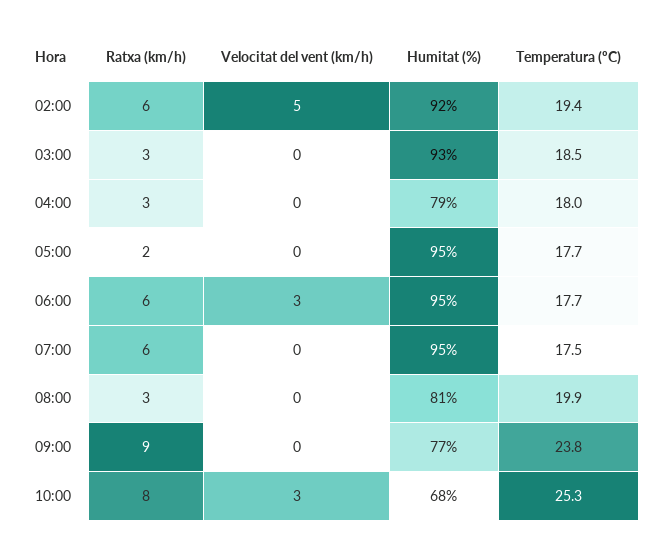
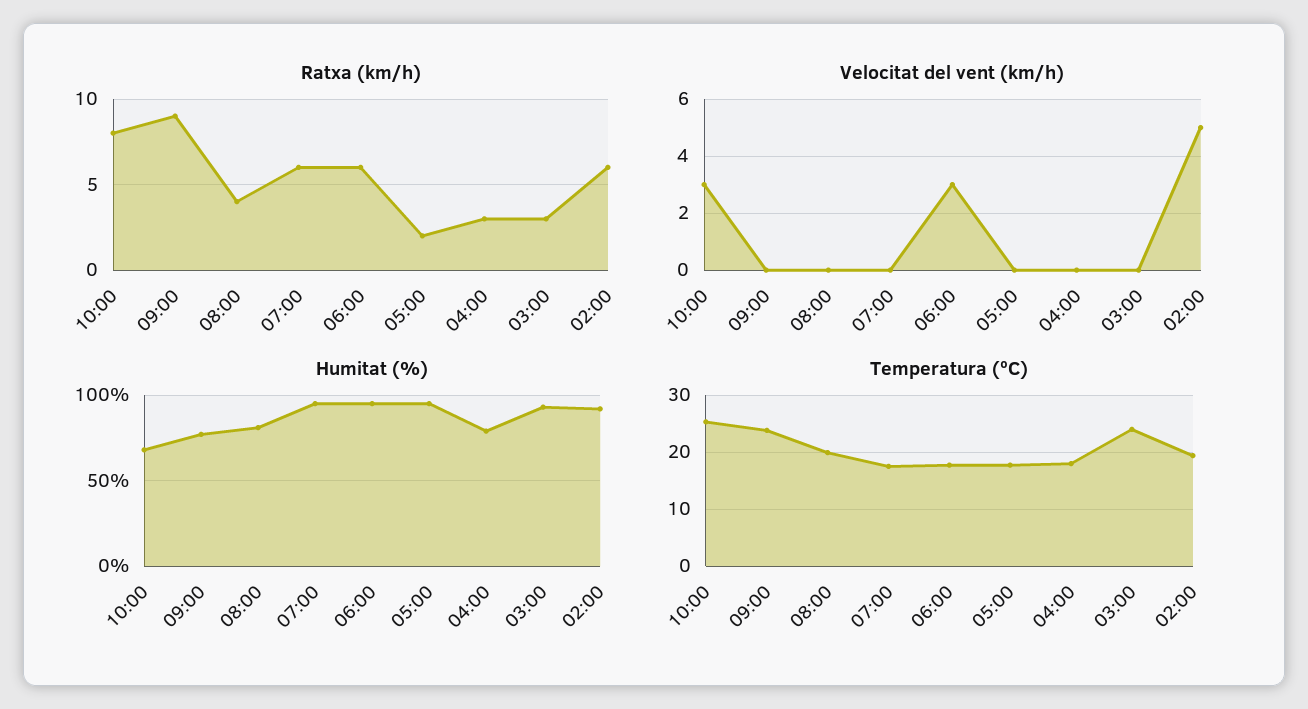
  {
    "Ratxa (km/h)": {
      "02:00": 6,
      "03:00": 3,
      "04:00": 3,
      "05:00": 2,
      "06:00": 6,
      "07:00": 6,
-     "08:00": 3,
+     "08:00": 4,
      "09:00": 9,
      "10:00": 8
    },
    "Velocitat del vent (km/h)": {
      "02:00": 5,
      "03:00": 0,
      "04:00": 0,
      "05:00": 0,
      "06:00": 3,
      "07:00": 0,
      "08:00": 0,
      "09:00": 0,
      "10:00": 3
    },
    "Humitat (%)": {
      "02:00": 92,
      "03:00": 93,
      "04:00": 79,
      "05:00": 95,
      "06:00": 95,
      "07:00": 95,
      "08:00": 81,
      "09:00": 77,
      "10:00": 68
    },
    "Temperatura (ºC)": {
      "02:00": 19.4,
-     "03:00": 18.5,
+     "03:00": 24,
      "04:00": 18,
      "05:00": 17.7,
      "06:00": 17.7,
      "07:00": 17.5,
      "08:00": 19.9,
      "09:00": 23.8,
      "10:00": 25.3
    }
  }

